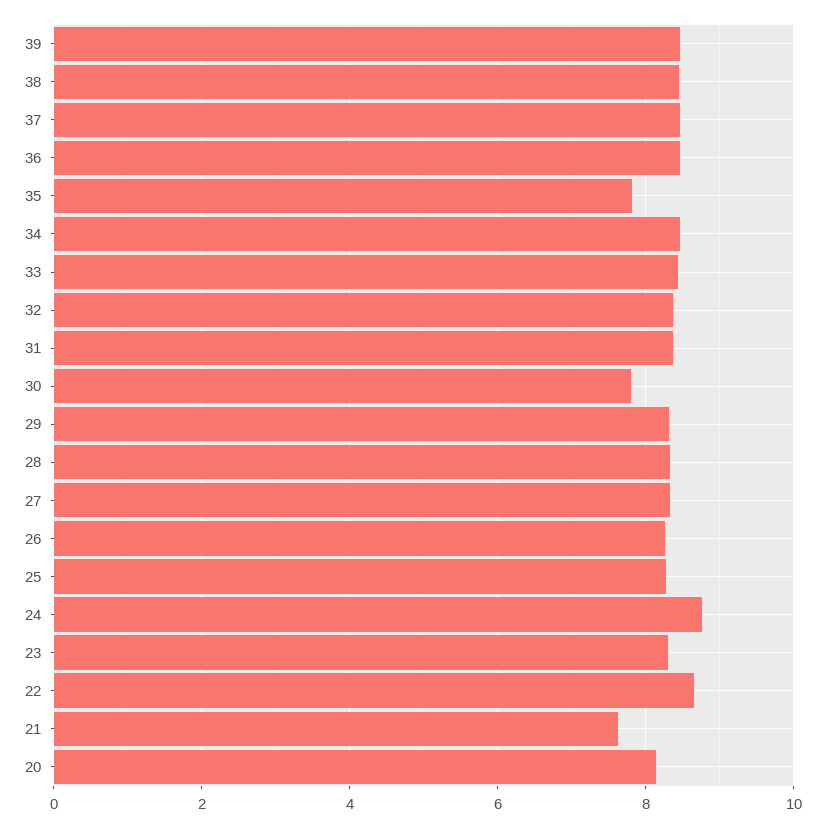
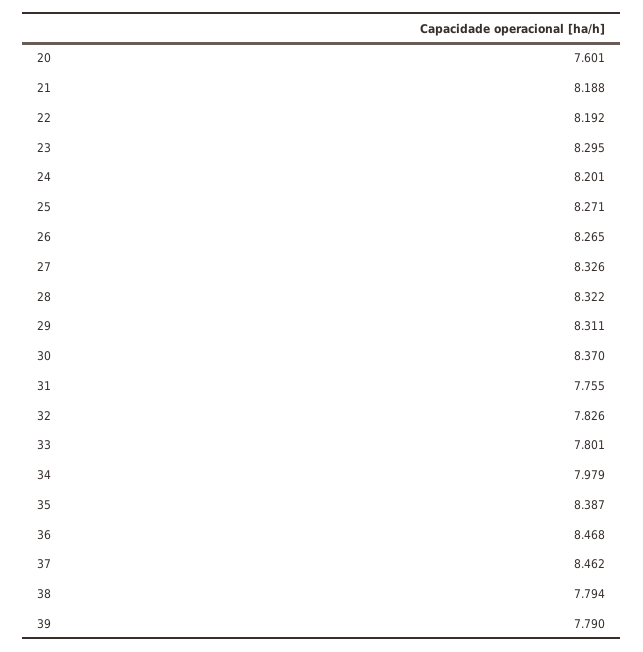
  {
-   "39": 8.4,
+   "39": 7.79,
-   "38": 8.4,
+   "38": 7.794,
    "37": 8.462,
    "36": 8.468,
-   "35": 7.8,
+   "35": 8.387,
-   "34": 8.4,
+   "34": 7.979,
-   "33": 8.4,
+   "33": 7.801,
-   "32": 8.4,
+   "32": 7.826,
-   "31": 8.4,
+   "31": 7.755,
-   "30": 7.8,
+   "30": 8.37,
    "29": 8.311,
    "28": 8.322,
    "27": 8.326,
    "26": 8.265,
    "25": 8.271,
-   "24": 8.8,
+   "24": 8.201,
    "23": 8.295,
-   "22": 8.6,
+   "22": 8.192,
-   "21": 7.6,
+   "21": 8.188,
-   "20": 8.2
+   "20": 7.601
  }

